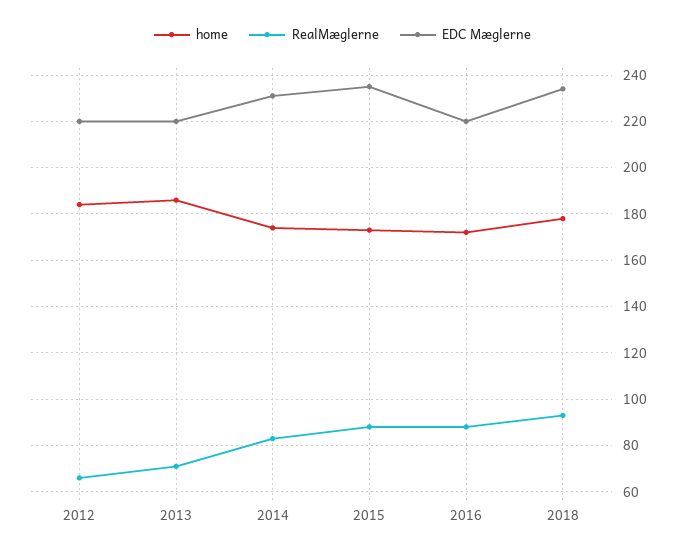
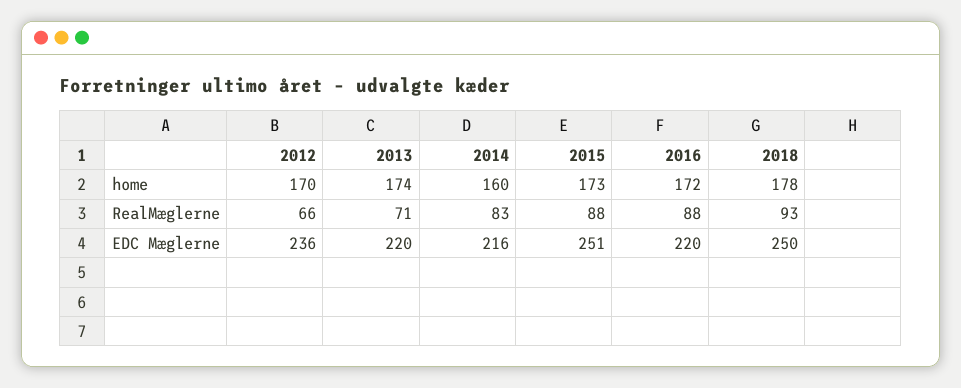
  {
    "home": {
-     "2012": 185,
+     "2012": 170,
-     "2013": 185,
+     "2013": 174,
-     "2014": 175,
+     "2014": 160,
      "2015": 173,
      "2016": 172,
      "2018": 178
    },
    "RealMæglerne": {
      "2012": 66,
      "2013": 71,
      "2014": 83,
      "2015": 88,
      "2016": 88,
      "2018": 93
    },
    "EDC Mæglerne": {
-     "2012": 220,
+     "2012": 236,
      "2013": 220,
-     "2014": 230,
+     "2014": 216,
-     "2015": 235,
+     "2015": 251,
      "2016": 220,
-     "2018": 235
+     "2018": 250
    }
  }

